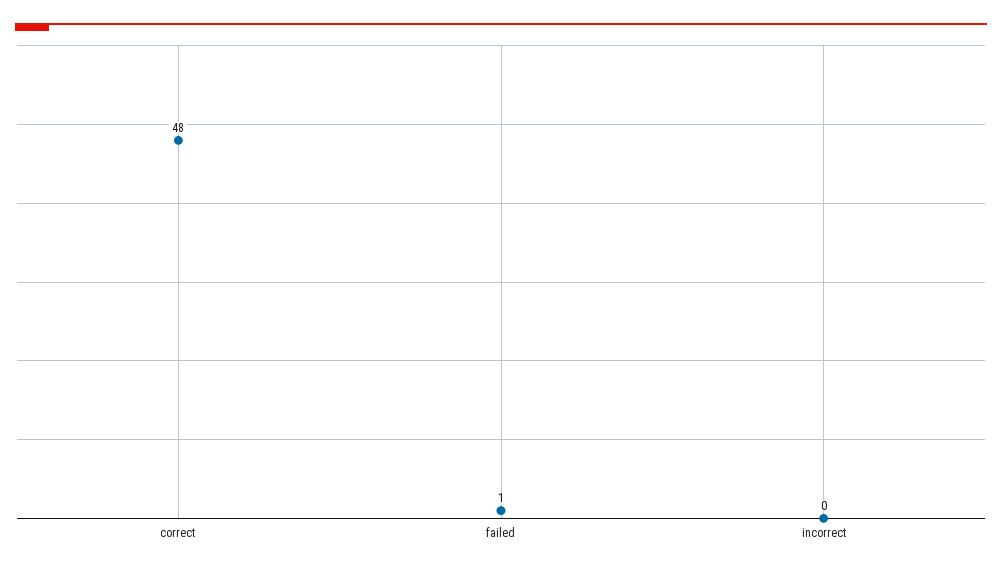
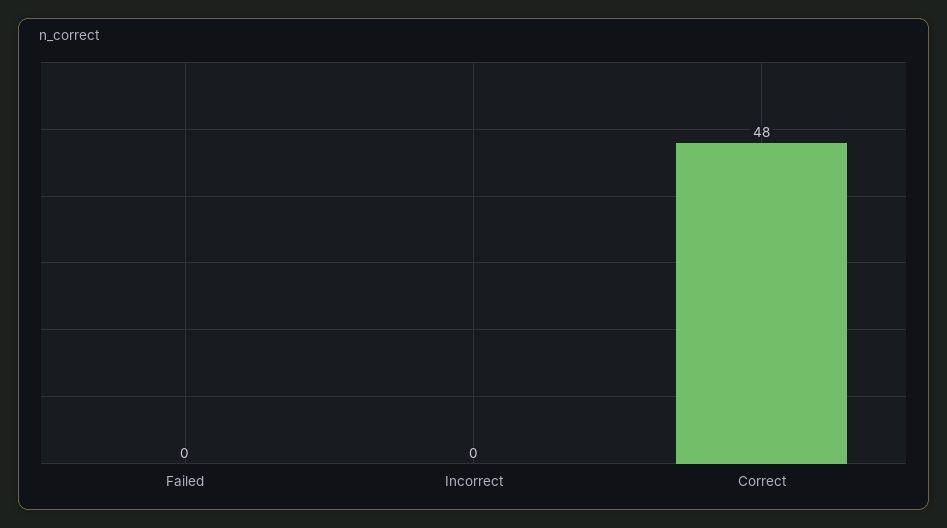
  {
    "correct": 48,
-   "failed": 1,
+   "failed": 0,
    "incorrect": 0
  }

